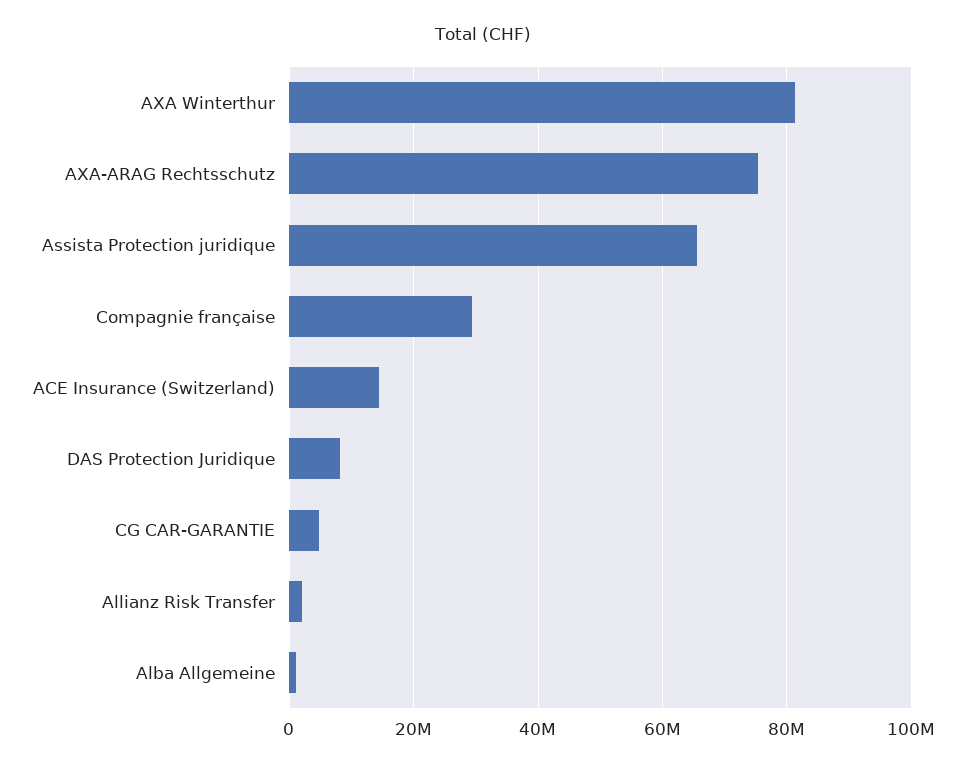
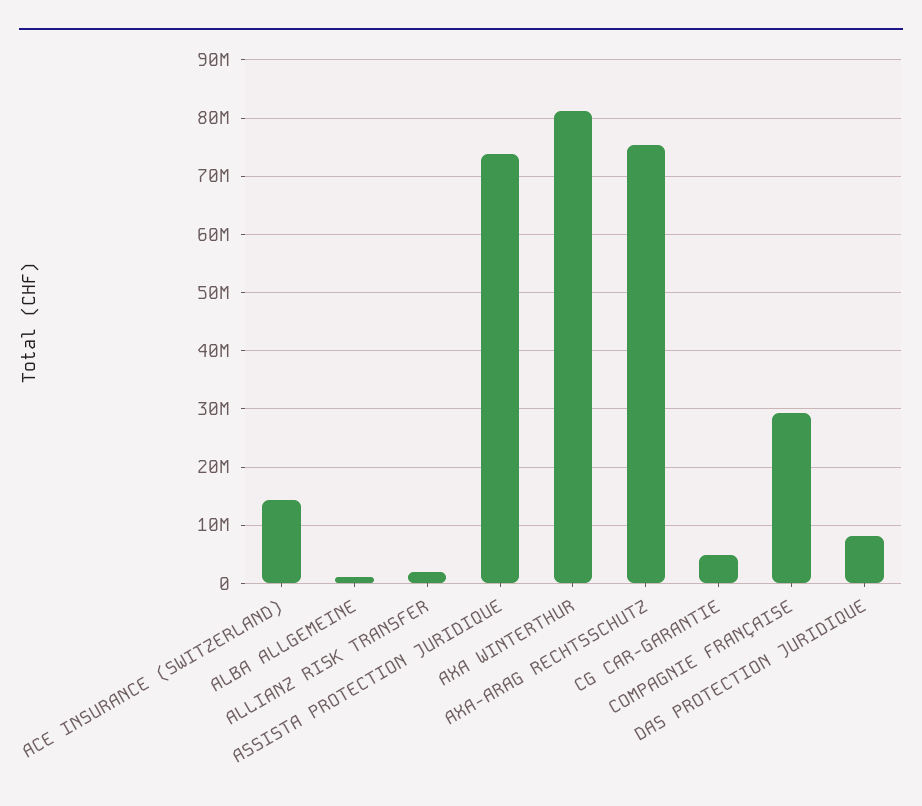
  {
    "AXA Winterthur": 82000000,
    "AXA-ARAG Rechtsschutz": 76000000,
-   "Assista Protection juridique": 66000000,
+   "Assista Protection juridique": 74000000,
    "Compagnie française": 30000000,
    "ACE Insurance (Switzerland)": 14000000,
    "DAS Protection Juridique": 8000000,
    "CG CAR-GARANTIE": 4000000,
    "Allianz Risk Transfer": 2000000,
    "Alba Allgemeine": 2000000
  }

